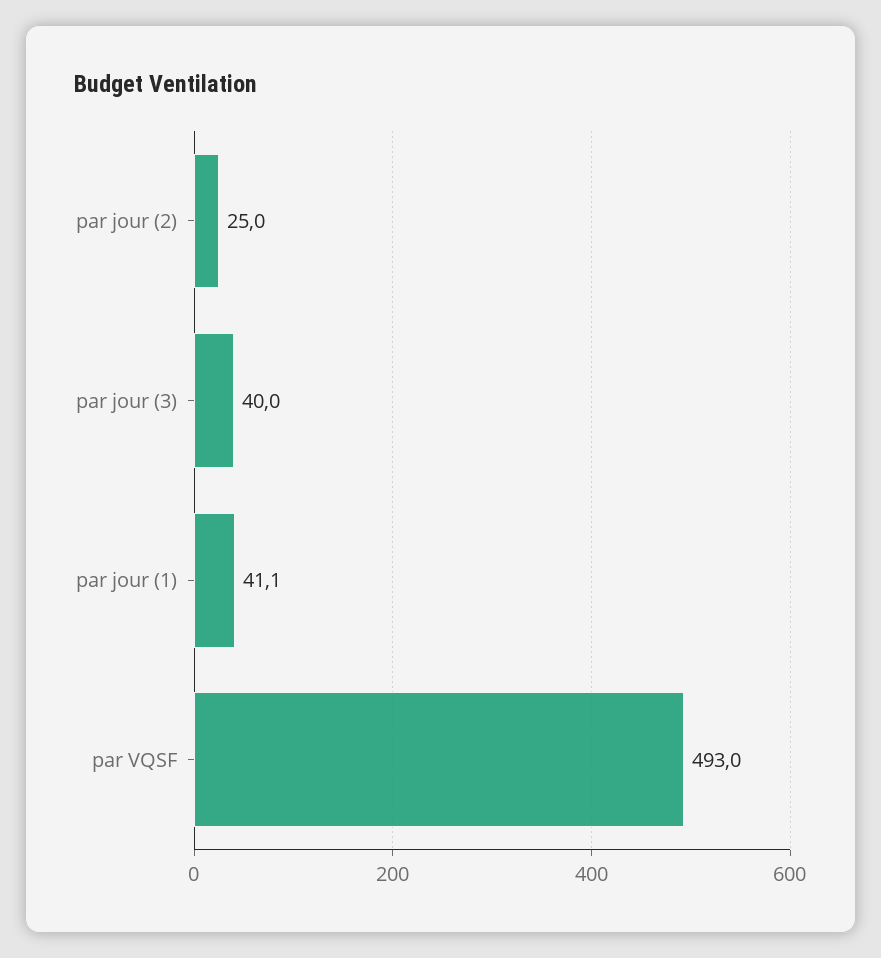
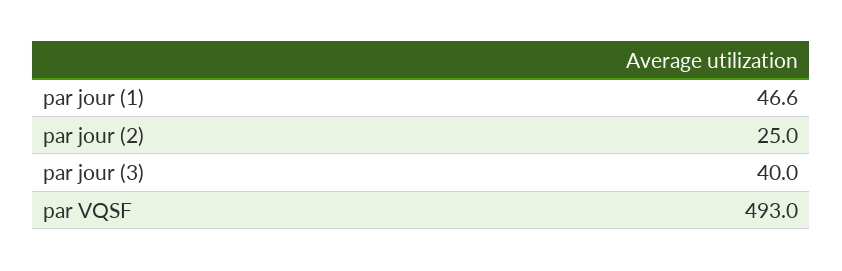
  {
    "par jour (2)": 25,
    "par jour (3)": 40,
-   "par jour (1)": 41.1,
+   "par jour (1)": 46.6,
    "par VQSF": 493
  }

